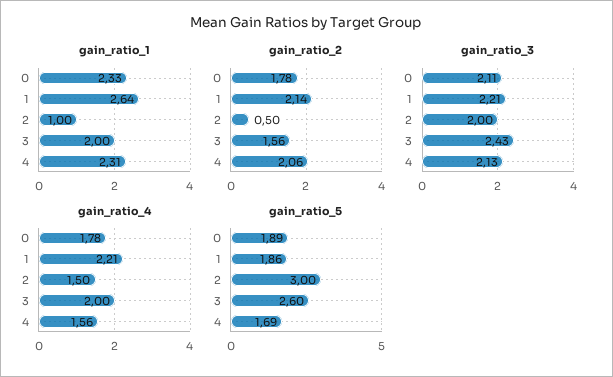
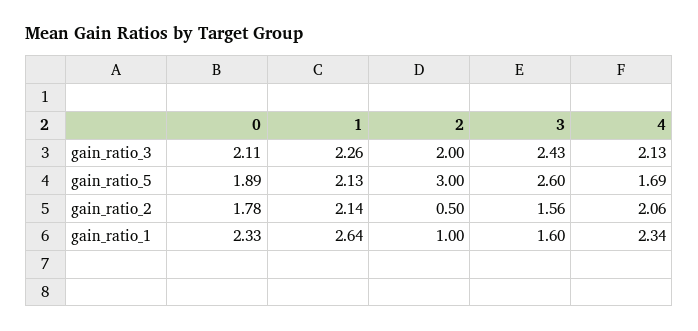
  {
    "gain_ratio_1": {
      "0": 2.33,
      "1": 2.64,
      "2": 1,
-     "3": 2,
+     "3": 1.6,
-     "4": 2.31
+     "4": 2.34
    },
    "gain_ratio_2": {
      "0": 1.78,
      "1": 2.14,
      "2": 0.5,
      "3": 1.56,
      "4": 2.06
    },
    "gain_ratio_3": {
      "0": 2.11,
-     "1": 2.21,
+     "1": 2.26,
      "2": 2,
      "3": 2.43,
      "4": 2.13
    },
-   "gain_ratio_4": {
-     "0": 1.78,
-     "1": 2.21,
-     "2": 1.5,
-     "3": 2,
-     "4": 1.56
-   },
    "gain_ratio_5": {
      "0": 1.89,
-     "1": 1.86,
+     "1": 2.13,
      "2": 3,
      "3": 2.6,
      "4": 1.69
    }
  }

